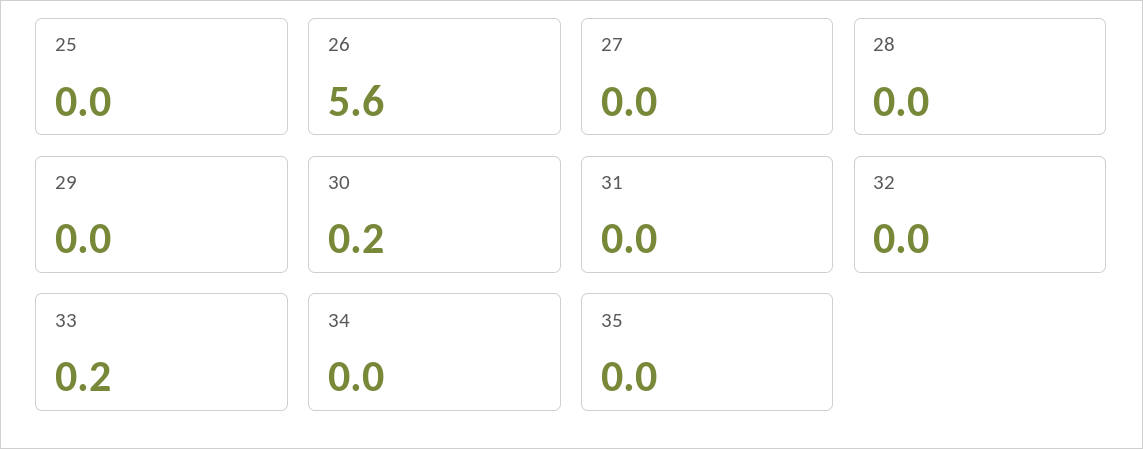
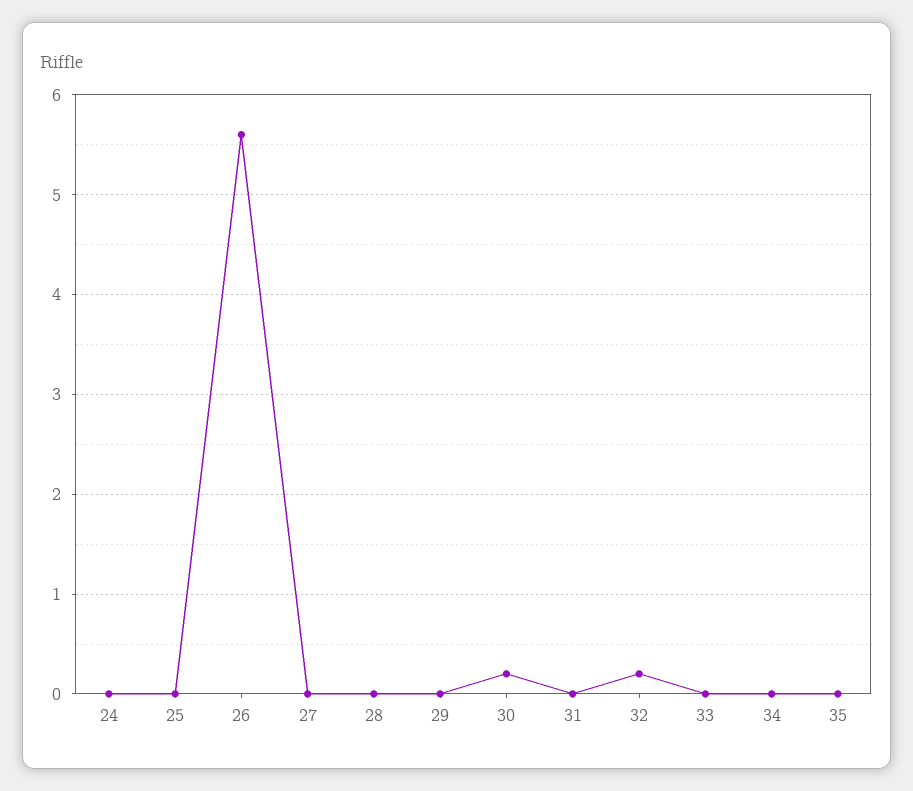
  {
    "25": 0,
    "26": 5.6,
    "27": 0,
    "28": 0,
    "29": 0,
    "30": 0.2,
    "31": 0,
-   "32": 0,
+   "32": 0.2,
-   "33": 0.2,
+   "33": 0,
    "34": 0,
-   "35": 0
+   "35": 0,
+   "24": 0
  }

